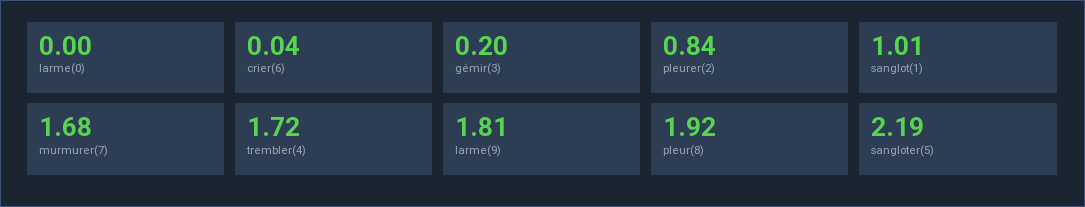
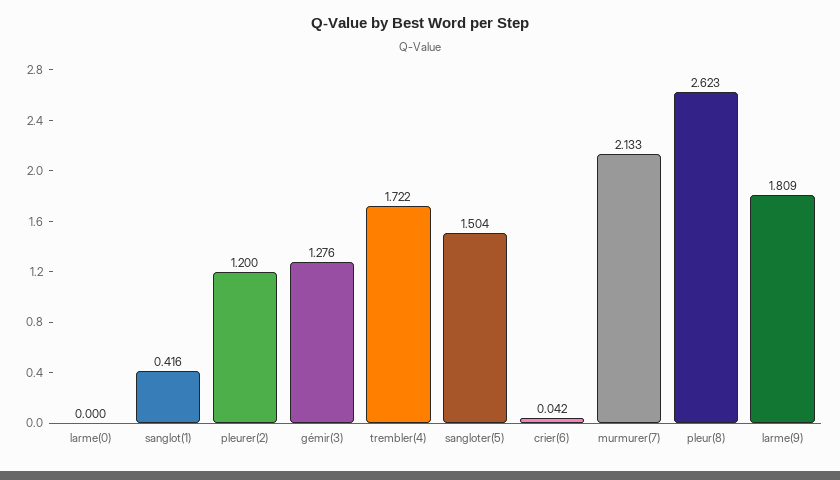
  {
    "larme(0)": 0,
    "crier(6)": 0.042,
-   "gémir(3)": 0.2,
+   "gémir(3)": 1.276,
-   "pleurer(2)": 0.84,
+   "pleurer(2)": 1.2,
-   "sanglot(1)": 1.01,
+   "sanglot(1)": 0.416,
-   "murmurer(7)": 1.68,
+   "murmurer(7)": 2.133,
    "trembler(4)": 1.722,
    "larme(9)": 1.809,
-   "pleur(8)": 1.92,
+   "pleur(8)": 2.623,
-   "sangloter(5)": 2.19
+   "sangloter(5)": 1.504
  }

